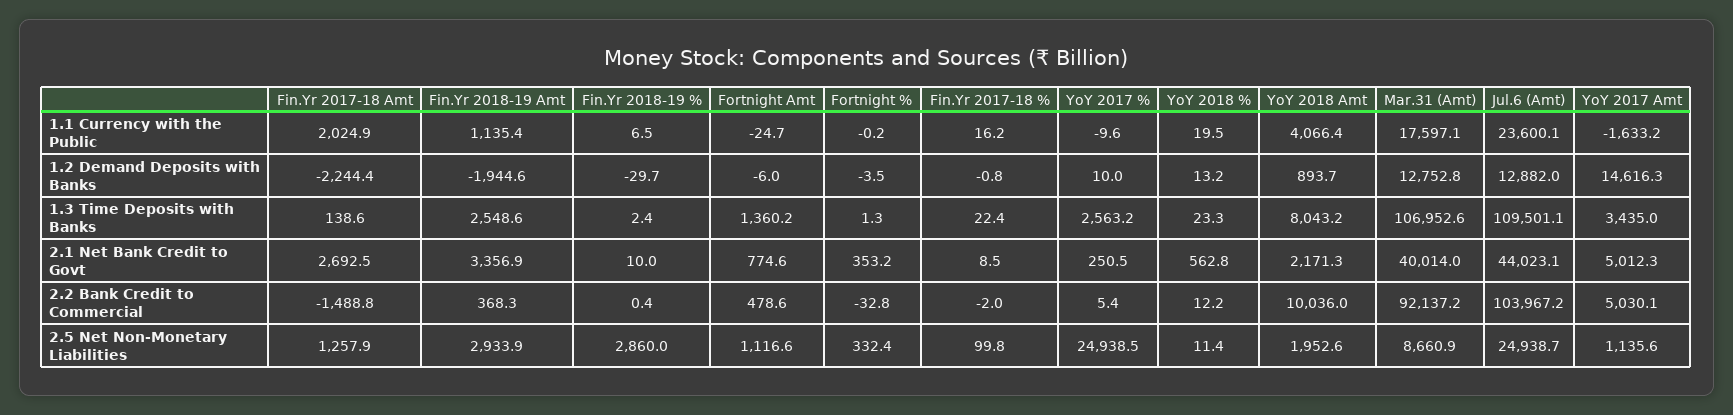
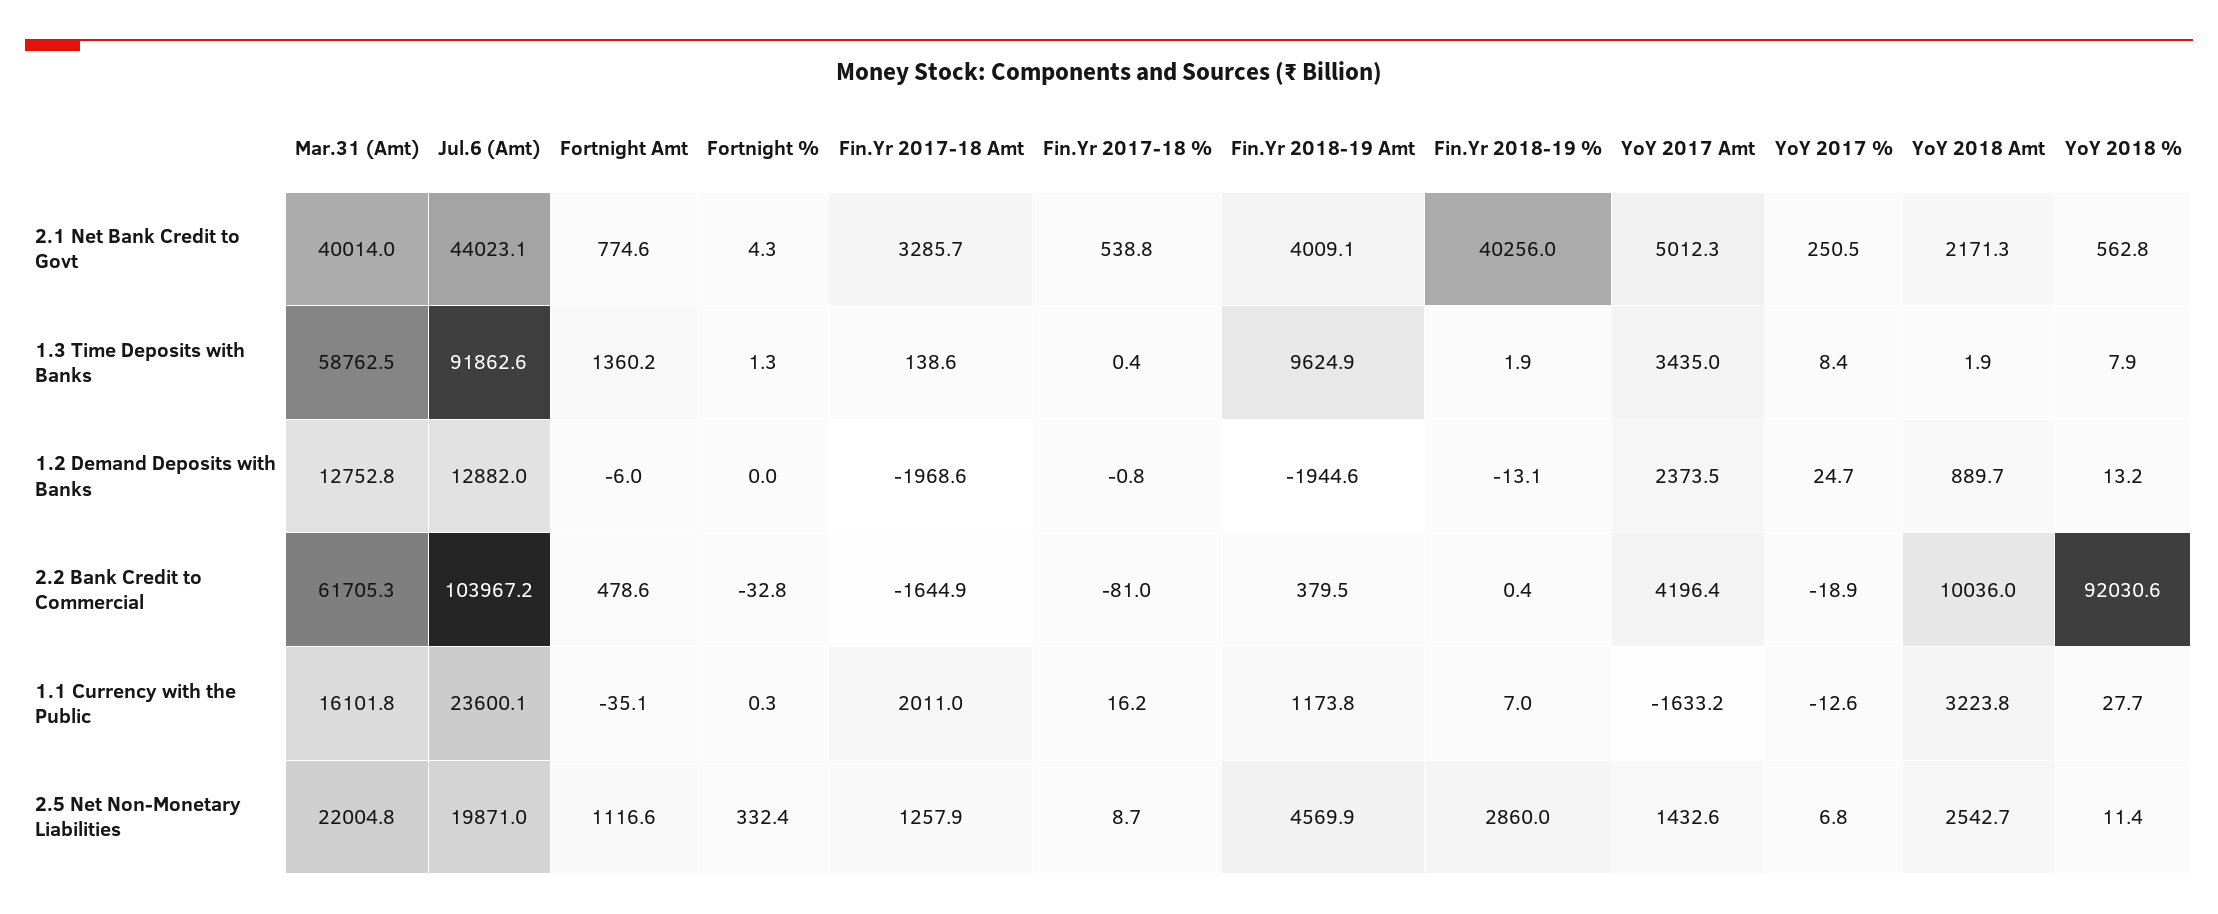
  {
    "Fin.Yr 2017-18 Amt": {
-     "1.1 Currency with the Public": 2024.9,
+     "1.1 Currency with the Public": 2011,
-     "1.2 Demand Deposits with Banks": -2244.4,
+     "1.2 Demand Deposits with Banks": -1968.6,
      "1.3 Time Deposits with Banks": 138.6,
-     "2.1 Net Bank Credit to Govt": 2692.5,
+     "2.1 Net Bank Credit to Govt": 3285.7,
-     "2.2 Bank Credit to Commercial": -1488.8,
+     "2.2 Bank Credit to Commercial": -1644.9,
      "2.5 Net Non-Monetary Liabilities": 1257.9
    },
    "Fin.Yr 2018-19 Amt": {
-     "1.1 Currency with the Public": 1135.4,
+     "1.1 Currency with the Public": 1173.8,
      "1.2 Demand Deposits with Banks": -1944.6,
-     "1.3 Time Deposits with Banks": 2548.6,
+     "1.3 Time Deposits with Banks": 9624.9,
-     "2.1 Net Bank Credit to Govt": 3356.9,
+     "2.1 Net Bank Credit to Govt": 4009.1,
-     "2.2 Bank Credit to Commercial": 368.3,
+     "2.2 Bank Credit to Commercial": 379.5,
-     "2.5 Net Non-Monetary Liabilities": 2933.9
+     "2.5 Net Non-Monetary Liabilities": 4569.9
    },
    "Fin.Yr 2018-19 %": {
-     "1.1 Currency with the Public": 6.5,
+     "1.1 Currency with the Public": 7,
-     "1.2 Demand Deposits with Banks": -29.7,
+     "1.2 Demand Deposits with Banks": -13.1,
-     "1.3 Time Deposits with Banks": 2.4,
+     "1.3 Time Deposits with Banks": 1.9,
-     "2.1 Net Bank Credit to Govt": 10,
+     "2.1 Net Bank Credit to Govt": 40256,
      "2.2 Bank Credit to Commercial": 0.4,
      "2.5 Net Non-Monetary Liabilities": 2860
    },
    "Fortnight Amt": {
-     "1.1 Currency with the Public": -24.7,
+     "1.1 Currency with the Public": -35.1,
      "1.2 Demand Deposits with Banks": -6,
      "1.3 Time Deposits with Banks": 1360.2,
      "2.1 Net Bank Credit to Govt": 774.6,
      "2.2 Bank Credit to Commercial": 478.6,
      "2.5 Net Non-Monetary Liabilities": 1116.6
    },
    "Fortnight %": {
-     "1.1 Currency with the Public": -0.2,
+     "1.1 Currency with the Public": 0.3,
-     "1.2 Demand Deposits with Banks": -3.5,
+     "1.2 Demand Deposits with Banks": 0,
      "1.3 Time Deposits with Banks": 1.3,
-     "2.1 Net Bank Credit to Govt": 353.2,
+     "2.1 Net Bank Credit to Govt": 4.3,
      "2.2 Bank Credit to Commercial": -32.8,
      "2.5 Net Non-Monetary Liabilities": 332.4
    },
    "Fin.Yr 2017-18 %": {
      "1.1 Currency with the Public": 16.2,
      "1.2 Demand Deposits with Banks": -0.8,
-     "1.3 Time Deposits with Banks": 22.4,
+     "1.3 Time Deposits with Banks": 0.4,
-     "2.1 Net Bank Credit to Govt": 8.5,
+     "2.1 Net Bank Credit to Govt": 538.8,
-     "2.2 Bank Credit to Commercial": -2,
+     "2.2 Bank Credit to Commercial": -81,
-     "2.5 Net Non-Monetary Liabilities": 99.8
+     "2.5 Net Non-Monetary Liabilities": 8.7
    },
    "YoY 2017 %": {
-     "1.1 Currency with the Public": -9.6,
+     "1.1 Currency with the Public": -12.6,
-     "1.2 Demand Deposits with Banks": 10,
+     "1.2 Demand Deposits with Banks": 24.7,
-     "1.3 Time Deposits with Banks": 2563.2,
+     "1.3 Time Deposits with Banks": 8.4,
      "2.1 Net Bank Credit to Govt": 250.5,
-     "2.2 Bank Credit to Commercial": 5.4,
+     "2.2 Bank Credit to Commercial": -18.9,
-     "2.5 Net Non-Monetary Liabilities": 24938.5
+     "2.5 Net Non-Monetary Liabilities": 6.8
    },
    "YoY 2018 %": {
-     "1.1 Currency with the Public": 19.5,
+     "1.1 Currency with the Public": 27.7,
      "1.2 Demand Deposits with Banks": 13.2,
-     "1.3 Time Deposits with Banks": 23.3,
+     "1.3 Time Deposits with Banks": 7.9,
      "2.1 Net Bank Credit to Govt": 562.8,
-     "2.2 Bank Credit to Commercial": 12.2,
+     "2.2 Bank Credit to Commercial": 92030.6,
      "2.5 Net Non-Monetary Liabilities": 11.4
    },
    "YoY 2018 Amt": {
-     "1.1 Currency with the Public": 4066.4,
+     "1.1 Currency with the Public": 3223.8,
-     "1.2 Demand Deposits with Banks": 893.7,
+     "1.2 Demand Deposits with Banks": 889.7,
-     "1.3 Time Deposits with Banks": 8043.2,
+     "1.3 Time Deposits with Banks": 1.9,
      "2.1 Net Bank Credit to Govt": 2171.3,
      "2.2 Bank Credit to Commercial": 10036,
-     "2.5 Net Non-Monetary Liabilities": 1952.6
+     "2.5 Net Non-Monetary Liabilities": 2542.7
    },
    "Mar.31 (Amt)": {
-     "1.1 Currency with the Public": 17597.1,
+     "1.1 Currency with the Public": 16101.8,
      "1.2 Demand Deposits with Banks": 12752.8,
-     "1.3 Time Deposits with Banks": 106952.6,
+     "1.3 Time Deposits with Banks": 58762.5,
      "2.1 Net Bank Credit to Govt": 40014,
-     "2.2 Bank Credit to Commercial": 92137.2,
+     "2.2 Bank Credit to Commercial": 61705.3,
-     "2.5 Net Non-Monetary Liabilities": 8660.9
+     "2.5 Net Non-Monetary Liabilities": 22004.8
    },
    "Jul.6 (Amt)": {
      "1.1 Currency with the Public": 23600.1,
      "1.2 Demand Deposits with Banks": 12882,
-     "1.3 Time Deposits with Banks": 109501.1,
+     "1.3 Time Deposits with Banks": 91862.6,
      "2.1 Net Bank Credit to Govt": 44023.1,
      "2.2 Bank Credit to Commercial": 103967.2,
-     "2.5 Net Non-Monetary Liabilities": 24938.7
+     "2.5 Net Non-Monetary Liabilities": 19871
    },
    "YoY 2017 Amt": {
      "1.1 Currency with the Public": -1633.2,
-     "1.2 Demand Deposits with Banks": 14616.3,
+     "1.2 Demand Deposits with Banks": 2373.5,
      "1.3 Time Deposits with Banks": 3435,
      "2.1 Net Bank Credit to Govt": 5012.3,
-     "2.2 Bank Credit to Commercial": 5030.1,
+     "2.2 Bank Credit to Commercial": 4196.4,
-     "2.5 Net Non-Monetary Liabilities": 1135.6
+     "2.5 Net Non-Monetary Liabilities": 1432.6
    }
  }

